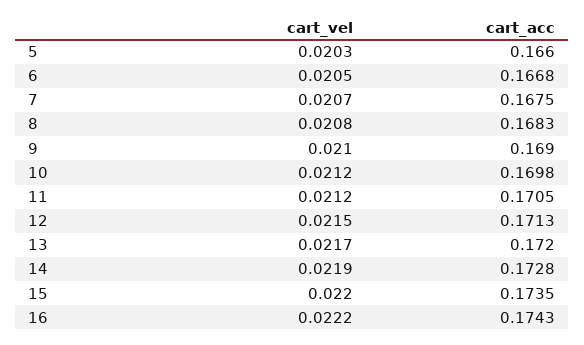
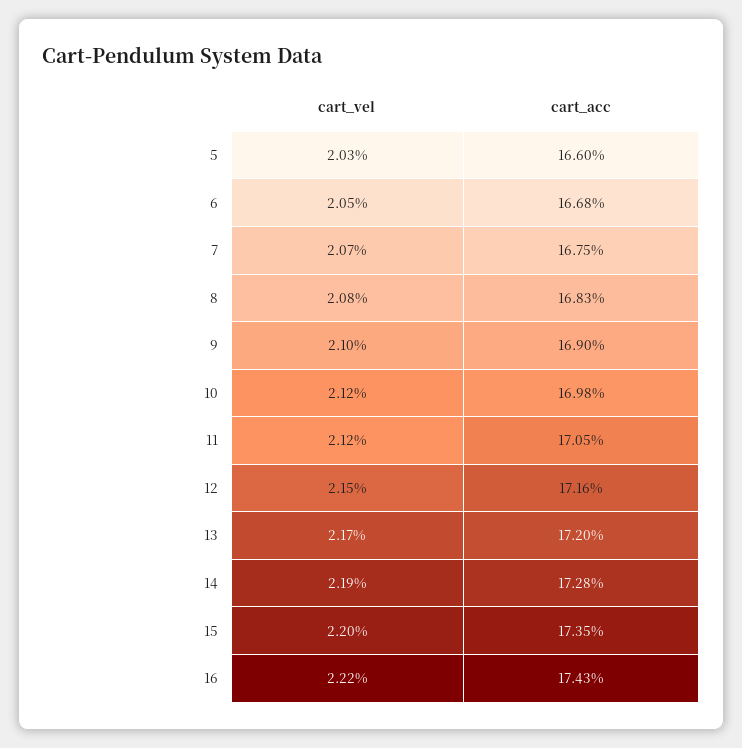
  {
    "cart_vel": {
      "5": 0.0203,
      "6": 0.0205,
      "7": 0.0207,
      "8": 0.0208,
      "9": 0.021,
      "10": 0.0212,
      "11": 0.0212,
      "12": 0.0215,
      "13": 0.0217,
      "14": 0.0219,
      "15": 0.022,
      "16": 0.0222
    },
    "cart_acc": {
      "5": 0.166,
      "6": 0.1668,
      "7": 0.1675,
      "8": 0.1683,
      "9": 0.169,
      "10": 0.1698,
      "11": 0.1705,
-     "12": 0.1713,
+     "12": 0.1716,
      "13": 0.172,
      "14": 0.1728,
      "15": 0.1735,
      "16": 0.1743
    }
  }

